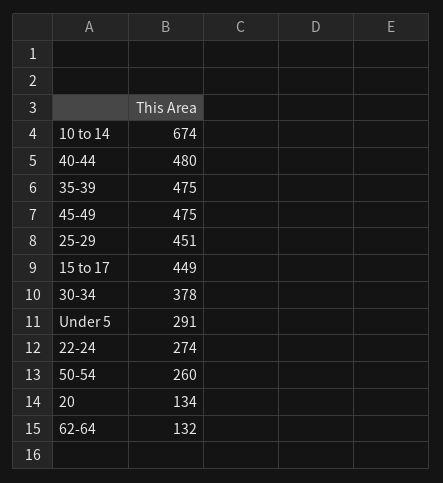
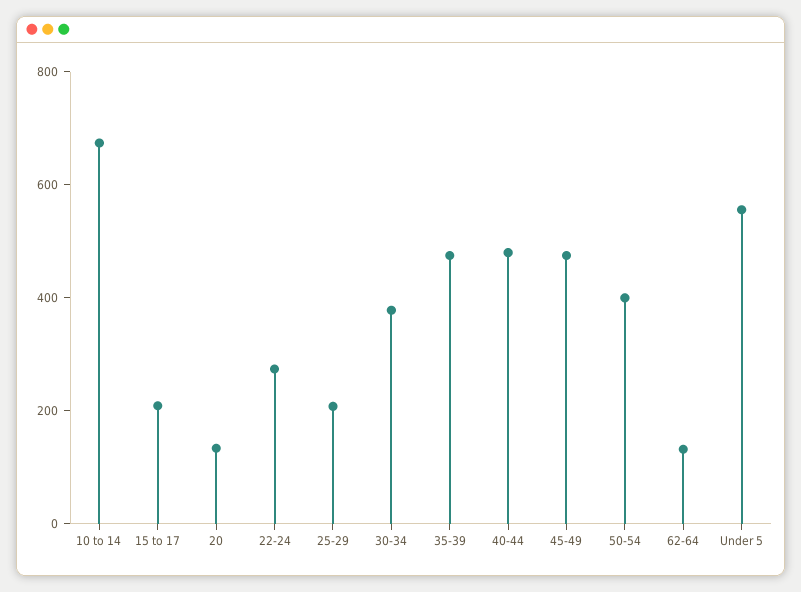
  {
    "10 to 14": 674,
    "40-44": 480,
    "35-39": 475,
    "45-49": 475,
-   "25-29": 451,
+   "25-29": 200,
-   "15 to 17": 449,
+   "15 to 17": 200,
    "30-34": 378,
-   "Under 5": 291,
+   "Under 5": 550,
    "22-24": 274,
-   "50-54": 260,
+   "50-54": 400,
    "20": 134,
    "62-64": 132
  }

